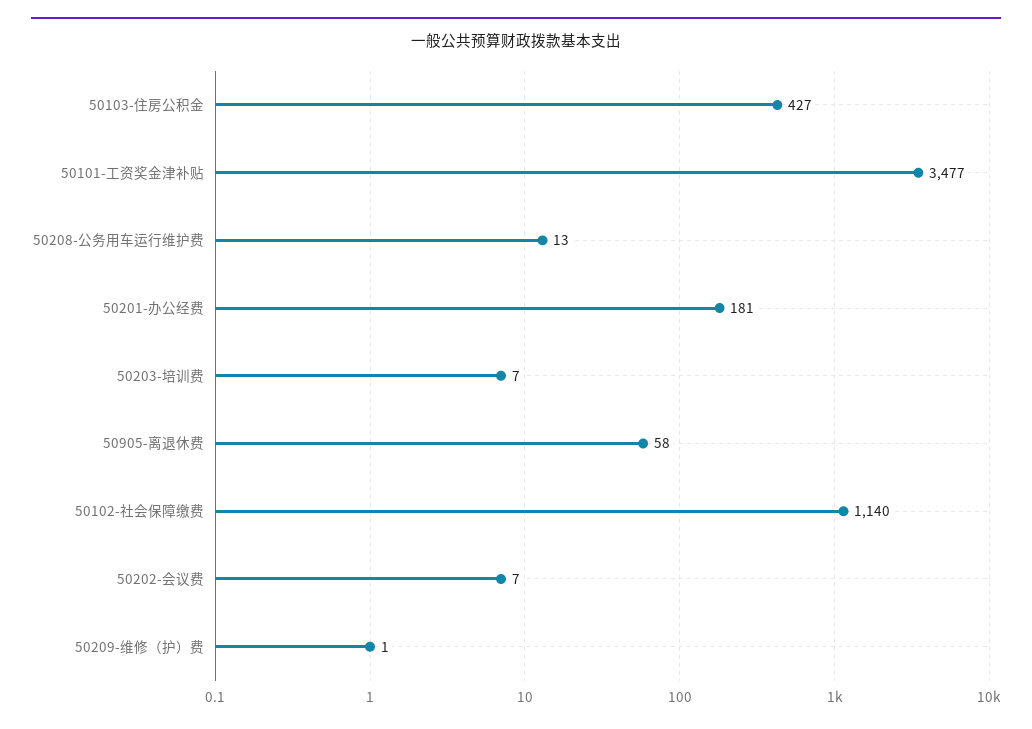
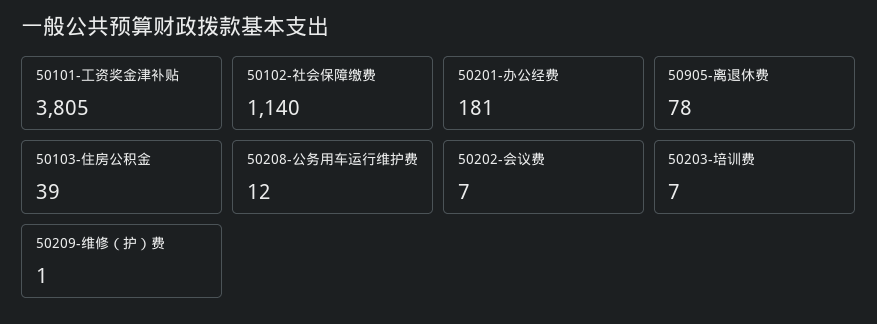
  {
-   "50103-住房公积金": 427,
+   "50103-住房公积金": 39,
-   "50101-工资奖金津补贴": 3477,
+   "50101-工资奖金津补贴": 3805,
-   "50208-公务用车运行维护费": 13,
+   "50208-公务用车运行维护费": 12,
    "50201-办公经费": 181,
    "50203-培训费": 7,
-   "50905-离退休费": 58,
+   "50905-离退休费": 78,
    "50102-社会保障缴费": 1140,
    "50202-会议费": 7,
    "50209-维修（护）费": 1
  }

